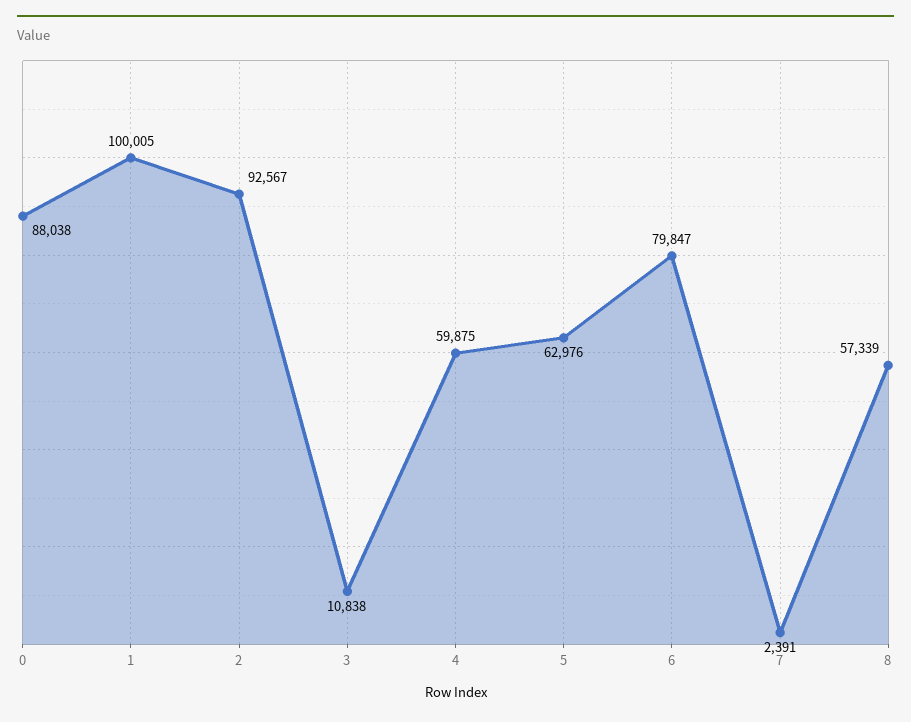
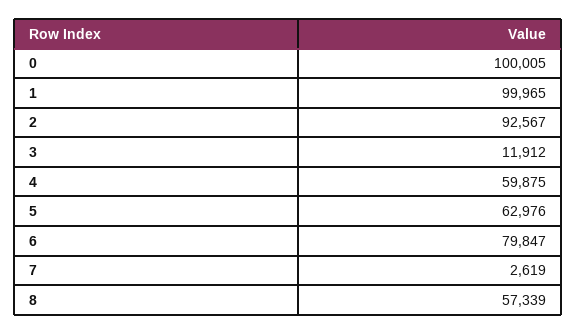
  {
-   "0": 88038,
+   "0": 100005,
-   "1": 100005,
+   "1": 99965,
    "2": 92567,
-   "3": 10838,
+   "3": 11912,
    "4": 59875,
    "5": 62976,
    "6": 79847,
-   "7": 2391,
+   "7": 2619,
    "8": 57339
  }

